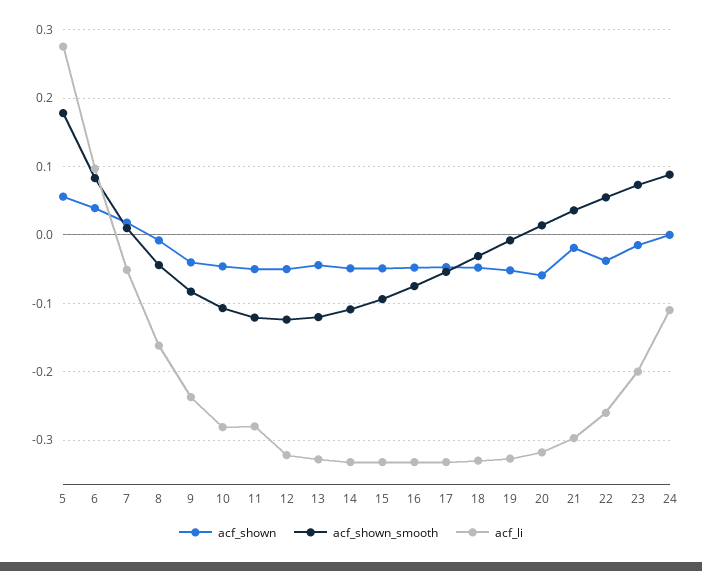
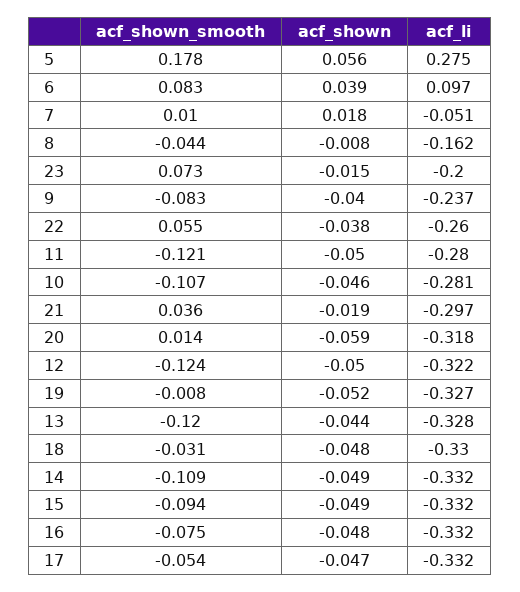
  {
    "acf_shown": {
      "5": 0.056,
      "6": 0.039,
      "7": 0.018,
      "8": -0.008,
      "9": -0.04,
      "10": -0.046,
      "11": -0.05,
      "12": -0.05,
      "13": -0.044,
      "14": -0.049,
      "15": -0.049,
      "16": -0.048,
      "17": -0.047,
      "18": -0.048,
      "19": -0.052,
      "20": -0.059,
      "21": -0.019,
      "22": -0.038,
-     "23": -0.015,
+     "23": -0.015
-     "24": 0
    },
    "acf_shown_smooth": {
      "5": 0.178,
      "6": 0.083,
      "7": 0.01,
      "8": -0.044,
      "9": -0.083,
      "10": -0.107,
      "11": -0.121,
      "12": -0.124,
      "13": -0.12,
      "14": -0.109,
      "15": -0.094,
      "16": -0.075,
      "17": -0.054,
      "18": -0.031,
      "19": -0.008,
      "20": 0.014,
      "21": 0.036,
      "22": 0.055,
-     "23": 0.073,
+     "23": 0.073
-     "24": 0.09
    },
    "acf_li": {
      "5": 0.275,
      "6": 0.097,
      "7": -0.051,
      "8": -0.162,
      "9": -0.237,
      "10": -0.281,
      "11": -0.28,
      "12": -0.322,
      "13": -0.328,
      "14": -0.332,
      "15": -0.332,
      "16": -0.332,
      "17": -0.332,
      "18": -0.33,
      "19": -0.327,
      "20": -0.318,
      "21": -0.297,
      "22": -0.26,
-     "23": -0.2,
+     "23": -0.2
-     "24": -0.11
    }
  }

